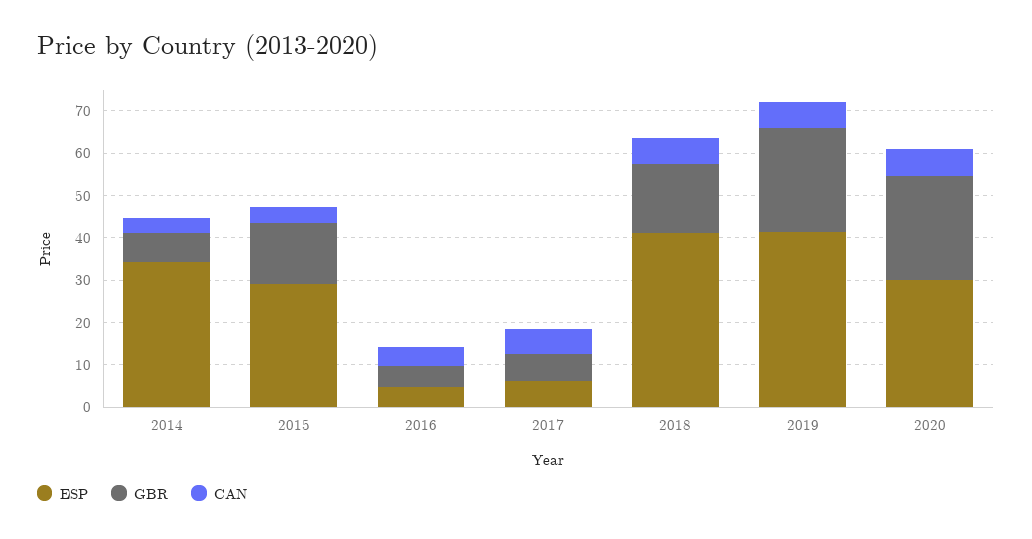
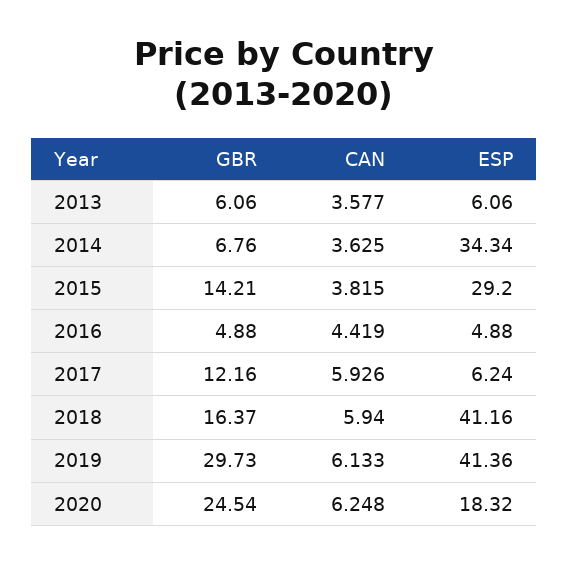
  {
    "ESP": {
      "2014": 34.34,
      "2015": 29.2,
      "2016": 4.88,
      "2017": 6.24,
      "2018": 41.16,
      "2019": 41.36,
-     "2020": 30
+     "2020": 18.32,
+     "2013": 6.06
    },
    "GBR": {
      "2014": 6.76,
      "2015": 14.21,
      "2016": 4.88,
-     "2017": 6,
+     "2017": 12.16,
      "2018": 16.37,
-     "2019": 24,
+     "2019": 29.73,
-     "2020": 24.54
+     "2020": 24.54,
+     "2013": 6.06
    },
    "CAN": {
      "2014": 3.625,
      "2015": 3.815,
      "2016": 4.419,
      "2017": 5.926,
      "2018": 5.94,
      "2019": 6.133,
-     "2020": 6.248
+     "2020": 6.248,
+     "2013": 3.577
    }
  }

